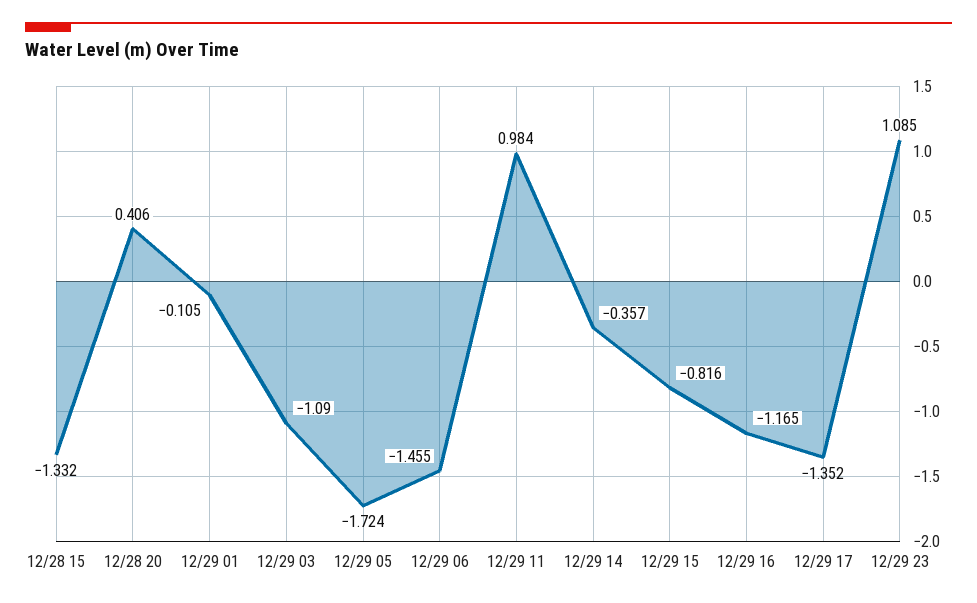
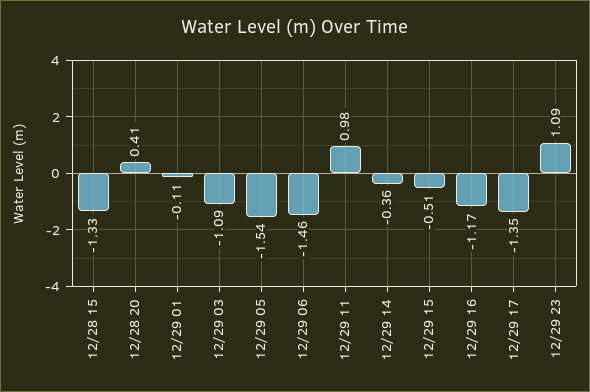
  {
    "12/28 15": -1.332,
    "12/28 20": 0.406,
    "12/29 01": -0.105,
    "12/29 03": -1.09,
-   "12/29 05": -1.724,
+   "12/29 05": -1.54,
    "12/29 06": -1.455,
    "12/29 11": 0.984,
    "12/29 14": -0.357,
-   "12/29 15": -0.816,
+   "12/29 15": -0.51,
    "12/29 16": -1.165,
    "12/29 17": -1.352,
    "12/29 23": 1.085
  }

